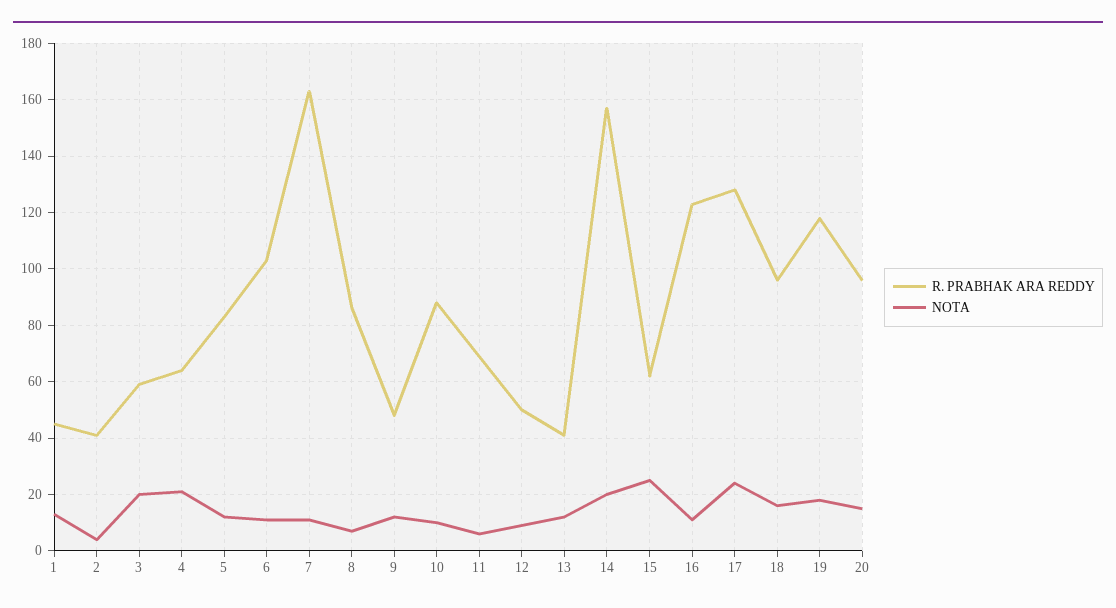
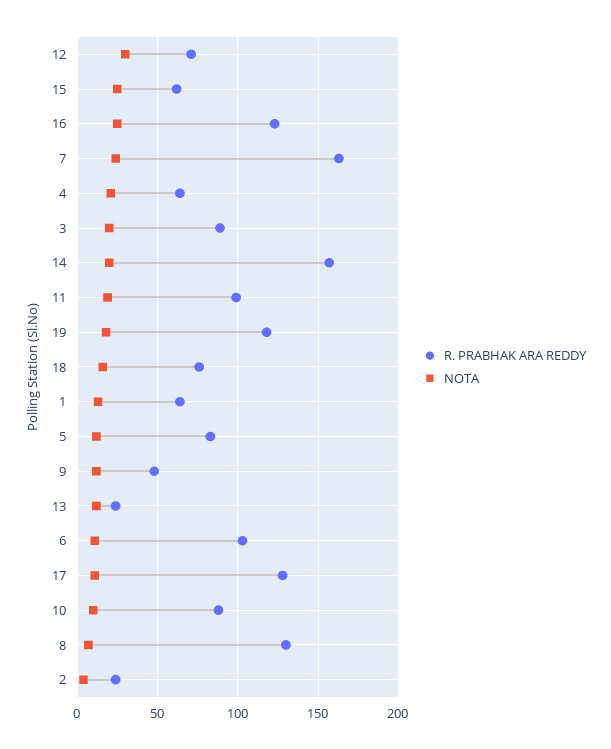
  {
    "R. PRABHAK ARA REDDY": {
-     "1": 45,
+     "1": 65,
-     "2": 40,
+     "2": 25,
-     "3": 60,
+     "3": 90,
      "4": 65,
      "5": 85,
      "6": 105,
      "7": 165,
-     "8": 85,
+     "8": 130,
      "9": 50,
      "10": 90,
-     "11": 70,
+     "11": 100,
-     "12": 50,
+     "12": 70,
-     "13": 40,
+     "13": 25,
      "14": 155,
      "15": 60,
      "16": 125,
      "17": 130,
-     "18": 95,
+     "18": 75,
-     "19": 120,
+     "19": 120
-     "20": 95
    },
    "NOTA": {
      "1": 15,
      "2": 5,
      "3": 20,
      "4": 20,
      "5": 10,
      "6": 10,
-     "7": 10,
+     "7": 25,
      "8": 5,
      "9": 10,
      "10": 10,
-     "11": 5,
+     "11": 20,
-     "12": 10,
+     "12": 30,
      "13": 10,
      "14": 20,
      "15": 25,
-     "16": 10,
+     "16": 25,
-     "17": 25,
+     "17": 10,
      "18": 15,
-     "19": 20,
+     "19": 20
-     "20": 15
    }
  }

